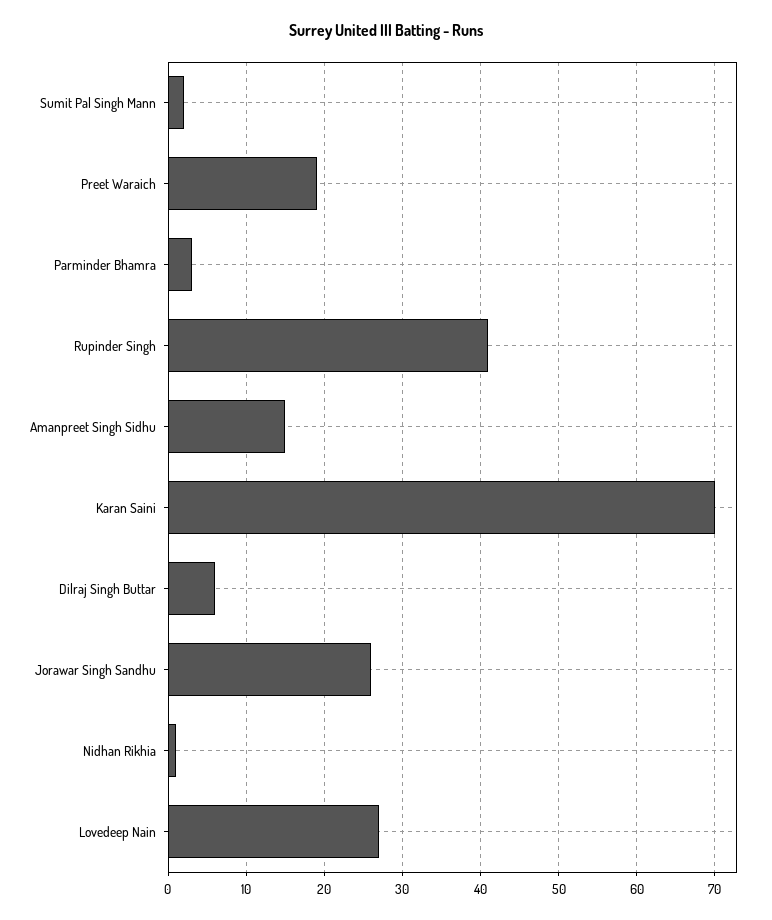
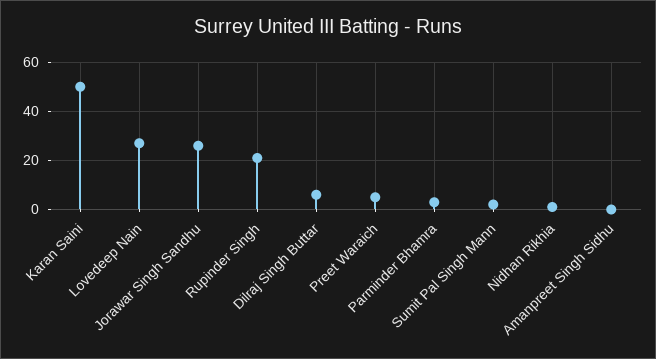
  {
    "Sumit Pal Singh Mann": 2,
-   "Preet Waraich": 19,
+   "Preet Waraich": 5,
    "Parminder Bhamra": 3,
-   "Rupinder Singh": 41,
+   "Rupinder Singh": 20,
-   "Amanpreet Singh Sidhu": 15,
+   "Amanpreet Singh Sidhu": 0,
-   "Karan Saini": 70,
+   "Karan Saini": 50,
    "Dilraj Singh Buttar": 6,
    "Jorawar Singh Sandhu": 26,
    "Nidhan Rikhia": 1,
    "Lovedeep Nain": 27
  }

